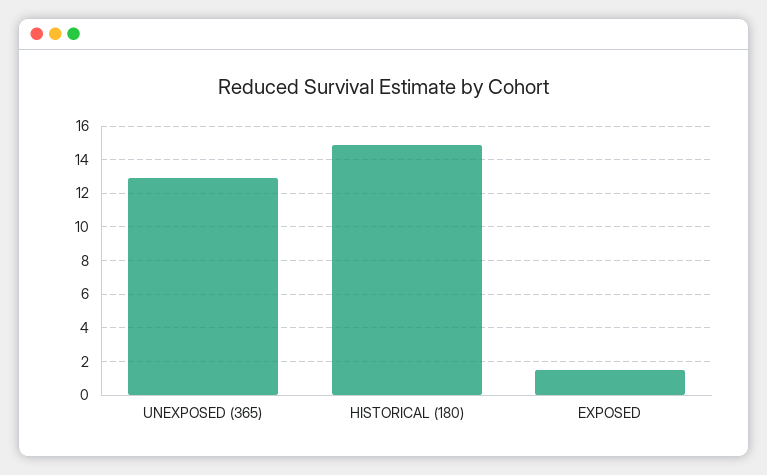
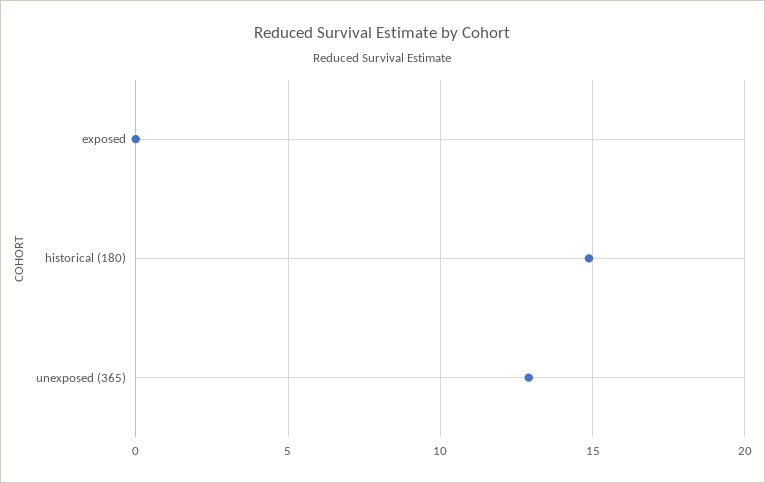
  {
    "UNEXPOSED (365)": 13,
    "HISTORICAL (180)": 15,
-   "EXPOSED": 1.5
+   "EXPOSED": 0
  }

